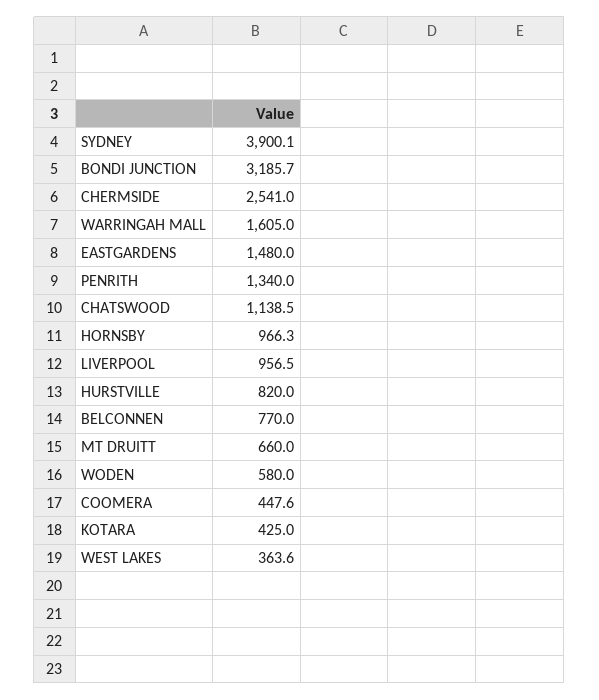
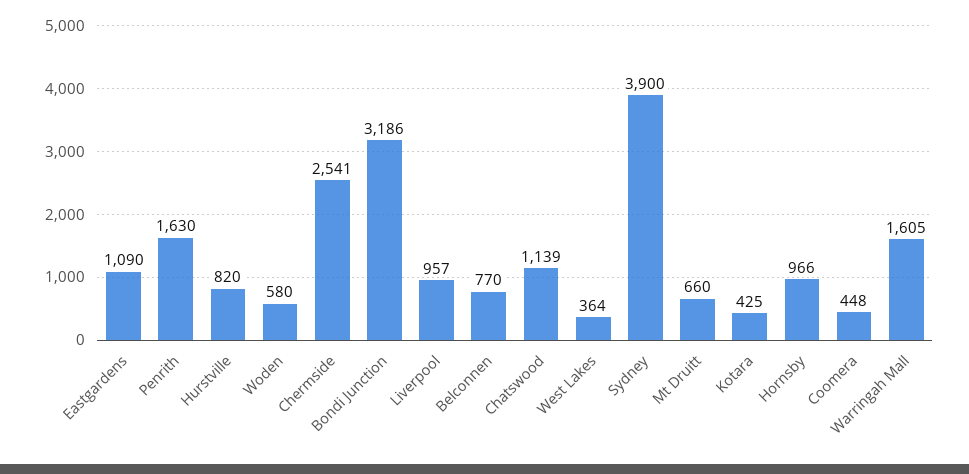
  {
    "SYDNEY": 3900.1,
    "BONDI JUNCTION": 3185.7,
    "CHERMSIDE": 2541,
    "WARRINGAH MALL": 1605,
-   "EASTGARDENS": 1480,
+   "EASTGARDENS": 1090,
-   "PENRITH": 1340,
+   "PENRITH": 1630,
    "CHATSWOOD": 1138.5,
    "HORNSBY": 966.3,
    "LIVERPOOL": 956.5,
    "HURSTVILLE": 820,
    "BELCONNEN": 770,
    "MT DRUITT": 660,
    "WODEN": 580,
    "COOMERA": 447.6,
    "KOTARA": 425,
    "WEST LAKES": 363.6
  }

